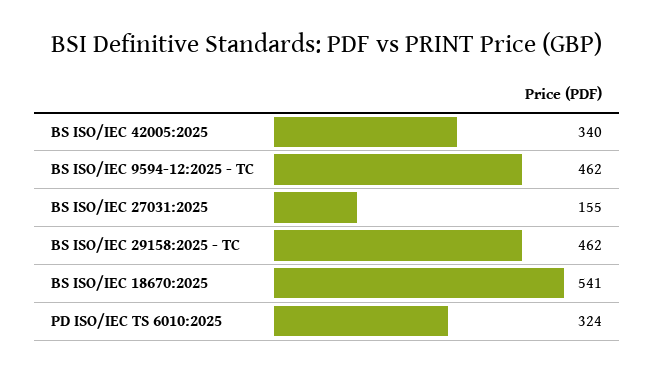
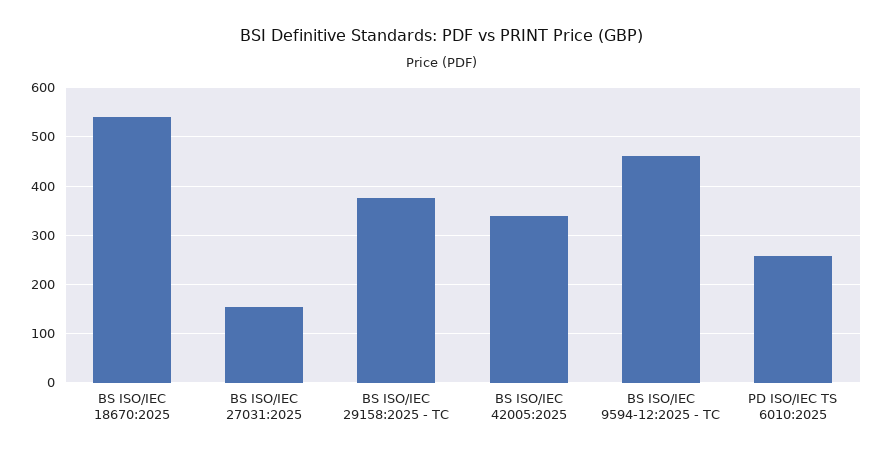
  {
    "BS ISO/IEC 42005:2025": 340,
    "BS ISO/IEC 9594-12:2025 - TC": 462,
    "BS ISO/IEC 27031:2025": 155,
-   "BS ISO/IEC 29158:2025 - TC": 462,
+   "BS ISO/IEC 29158:2025 - TC": 380,
    "BS ISO/IEC 18670:2025": 541,
-   "PD ISO/IEC TS 6010:2025": 324
+   "PD ISO/IEC TS 6010:2025": 260
  }

